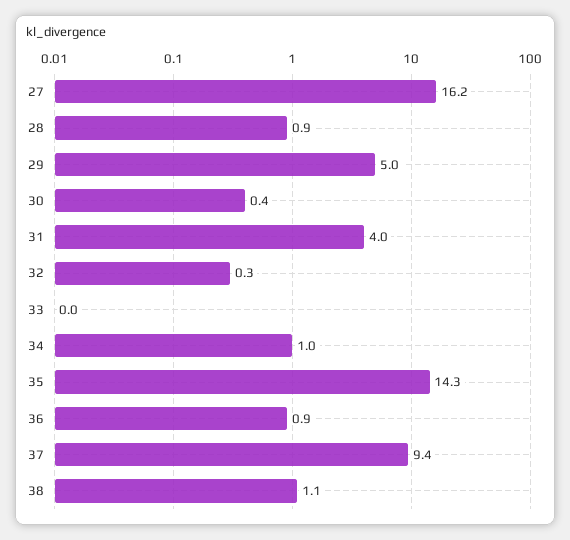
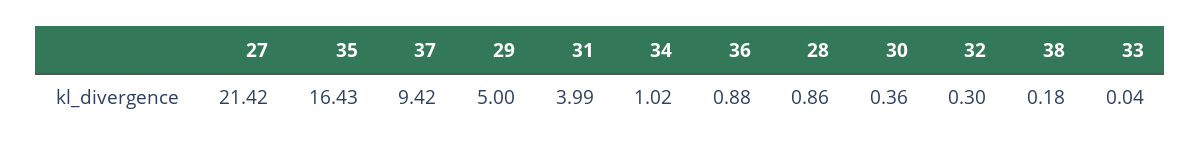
  {
-   "27": 16.2,
+   "27": 21.42,
    "28": 0.86,
    "29": 5,
    "30": 0.36,
    "31": 3.99,
    "32": 0.3,
    "33": 0.04,
    "34": 1.02,
-   "35": 14.3,
+   "35": 16.43,
    "36": 0.88,
    "37": 9.42,
-   "38": 1.1
+   "38": 0.18
  }

